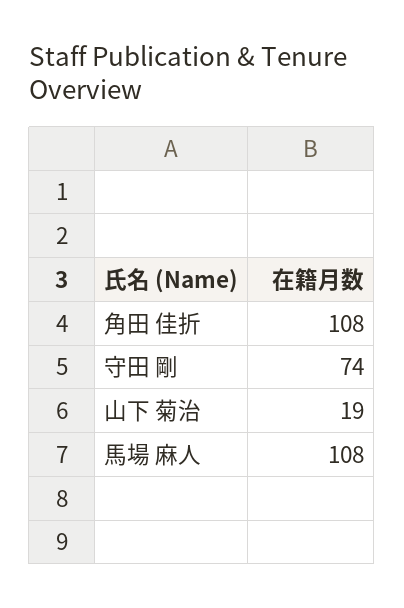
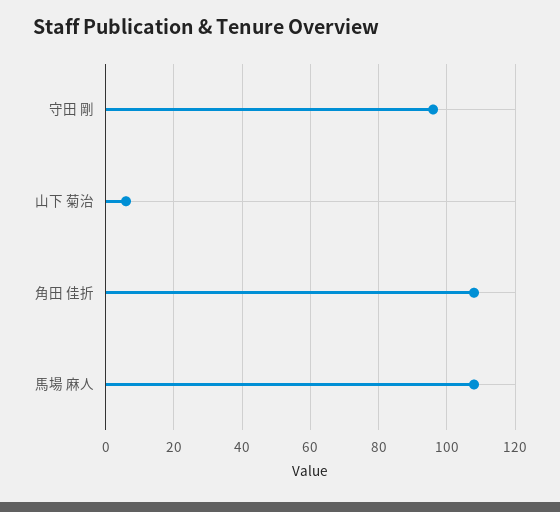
  {
    "角田 佳折": 108,
-   "守田 剛": 74,
+   "守田 剛": 95,
-   "山下 菊治": 19,
+   "山下 菊治": 5,
    "馬場 麻人": 108
  }

